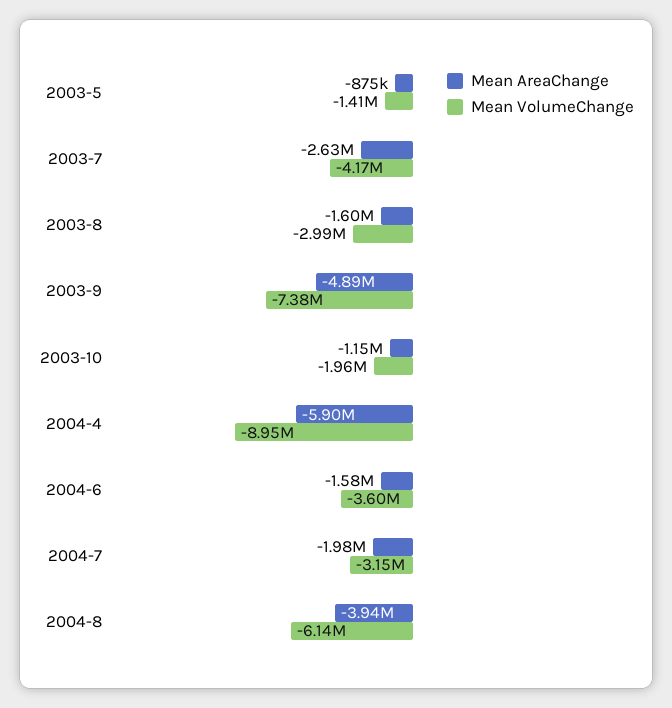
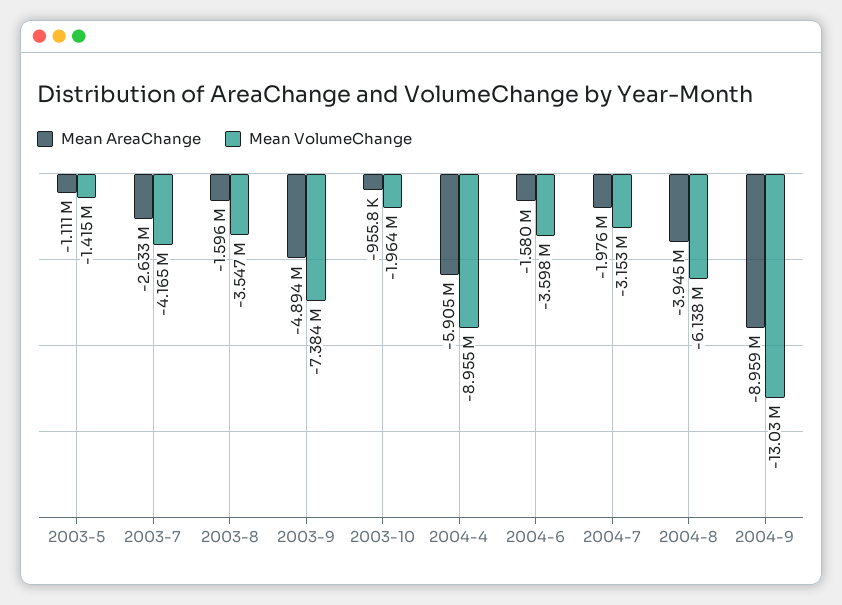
  {
    "Mean AreaChange": {
-     "2003-5": -875000,
+     "2003-5": -1111000,
      "2003-7": -2633000,
      "2003-8": -1596000,
      "2003-9": -4894000,
-     "2003-10": -1150000,
+     "2003-10": -955800,
      "2004-4": -5905000,
      "2004-6": -1580000,
      "2004-7": -1976000,
-     "2004-8": -3945000
+     "2004-8": -3945000,
+     "2004-9": -8959000
    },
    "Mean VolumeChange": {
      "2003-5": -1415000,
      "2003-7": -4165000,
-     "2003-8": -2990000,
+     "2003-8": -3547000,
      "2003-9": -7384000,
      "2003-10": -1964000,
      "2004-4": -8955000,
      "2004-6": -3598000,
      "2004-7": -3153000,
-     "2004-8": -6138000
+     "2004-8": -6138000,
+     "2004-9": -13030000
    }
  }

